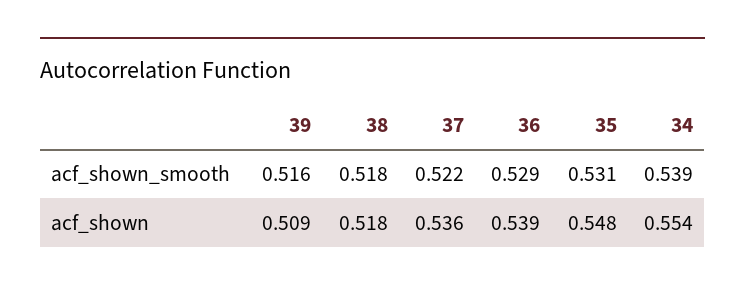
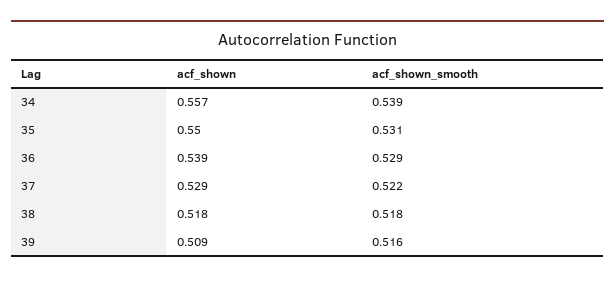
  {
    "39": {
      "acf_shown_smooth": 0.516,
      "acf_shown": 0.509
    },
    "38": {
      "acf_shown_smooth": 0.518,
      "acf_shown": 0.518
    },
    "37": {
      "acf_shown_smooth": 0.522,
-     "acf_shown": 0.536
+     "acf_shown": 0.529
    },
    "36": {
      "acf_shown_smooth": 0.529,
      "acf_shown": 0.539
    },
    "35": {
      "acf_shown_smooth": 0.531,
-     "acf_shown": 0.548
+     "acf_shown": 0.55
    },
    "34": {
      "acf_shown_smooth": 0.539,
-     "acf_shown": 0.554
+     "acf_shown": 0.557
    }
  }

